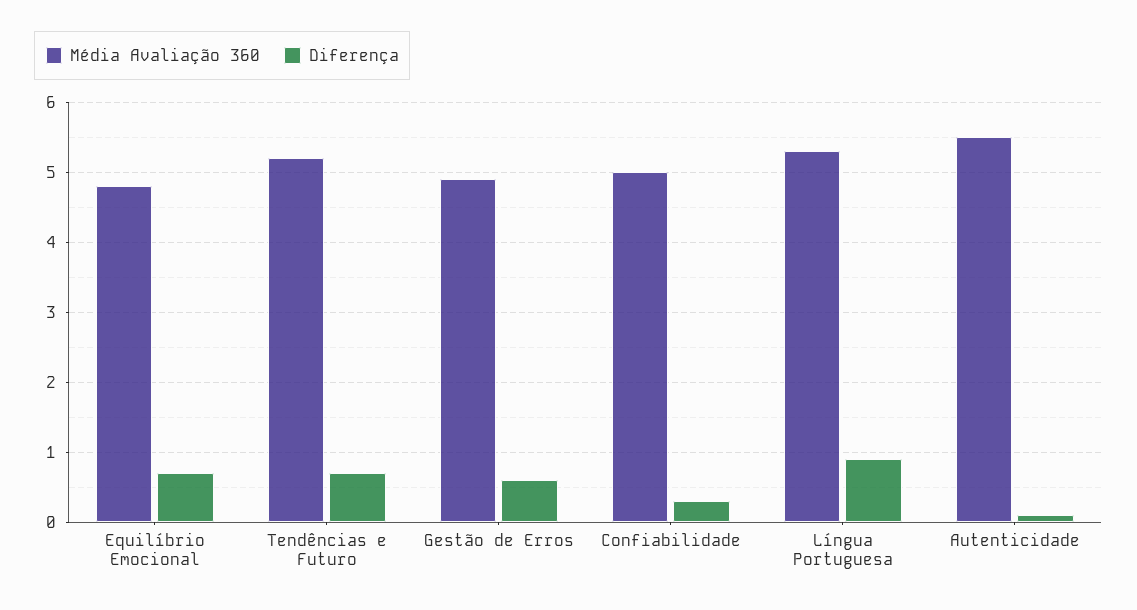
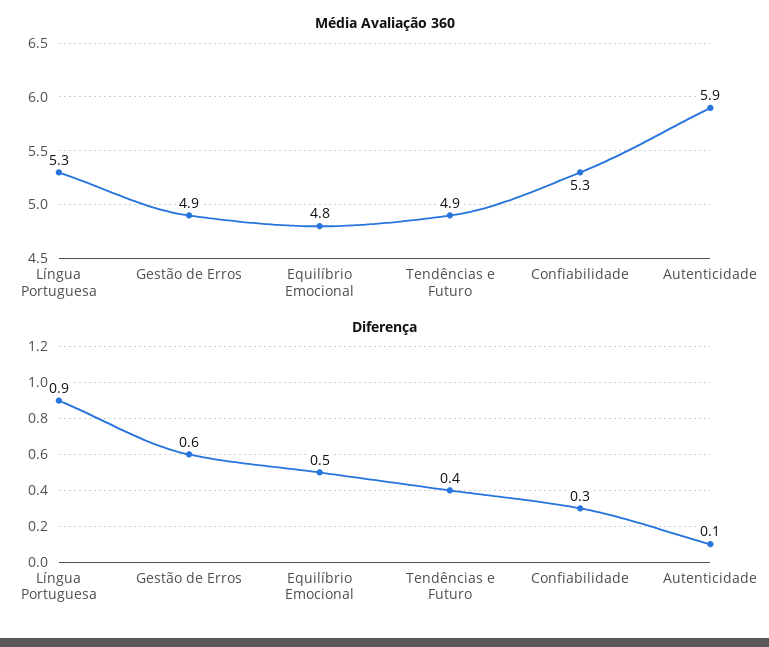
  {
    "Média Avaliação 360": {
      "Equilíbrio Emocional": 4.8,
-     "Tendências e Futuro": 5.2,
+     "Tendências e Futuro": 4.9,
      "Gestão de Erros": 4.9,
-     "Confiabilidade": 5,
+     "Confiabilidade": 5.3,
      "Língua Portuguesa": 5.3,
-     "Autenticidade": 5.5
+     "Autenticidade": 5.9
    },
    "Diferença": {
-     "Equilíbrio Emocional": 0.7,
+     "Equilíbrio Emocional": 0.5,
-     "Tendências e Futuro": 0.7,
+     "Tendências e Futuro": 0.4,
      "Gestão de Erros": 0.6,
      "Confiabilidade": 0.3,
      "Língua Portuguesa": 0.9,
      "Autenticidade": 0.1
    }
  }

